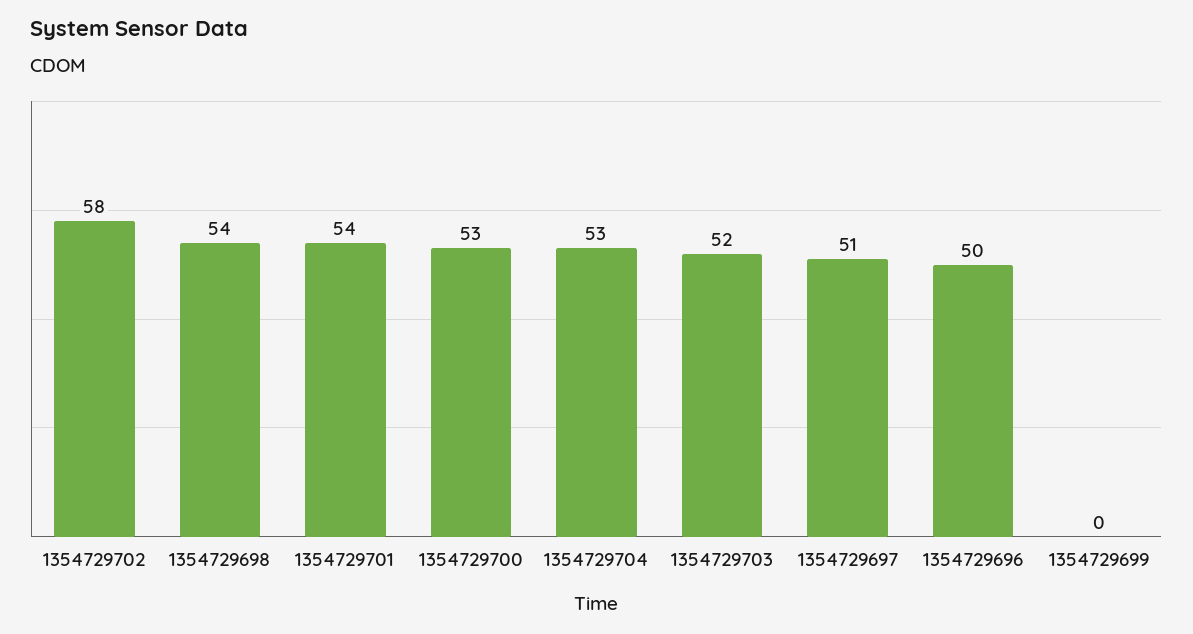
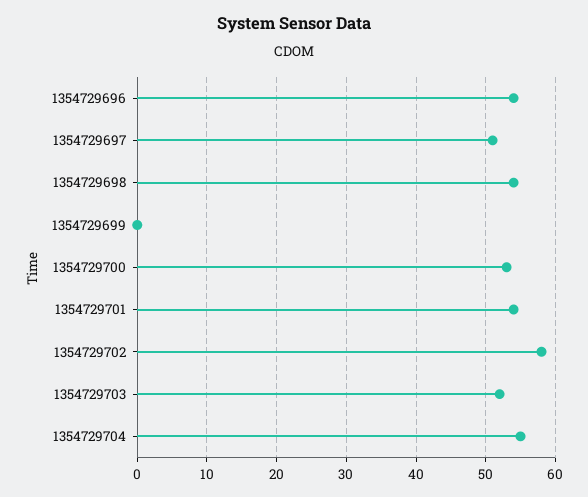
  {
    "1354729702": 58,
    "1354729698": 54,
    "1354729701": 54,
    "1354729700": 53,
-   "1354729704": 53,
+   "1354729704": 55,
    "1354729703": 52,
    "1354729697": 51,
-   "1354729696": 50,
+   "1354729696": 54,
    "1354729699": 0
  }

